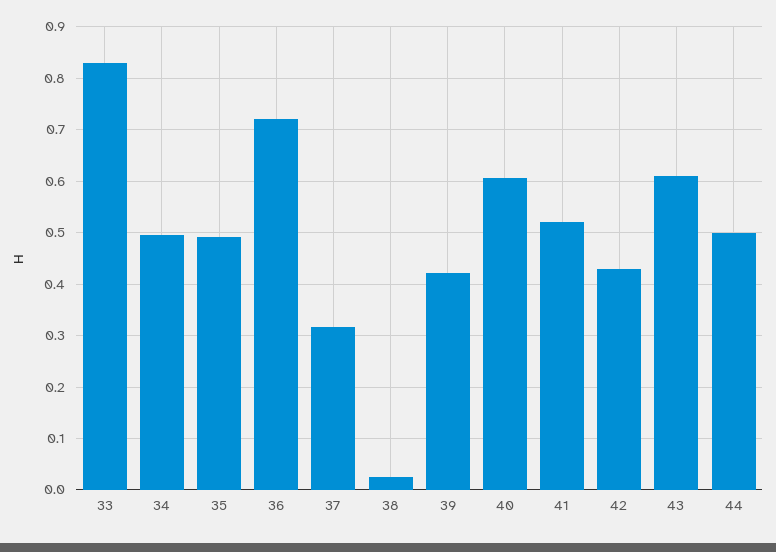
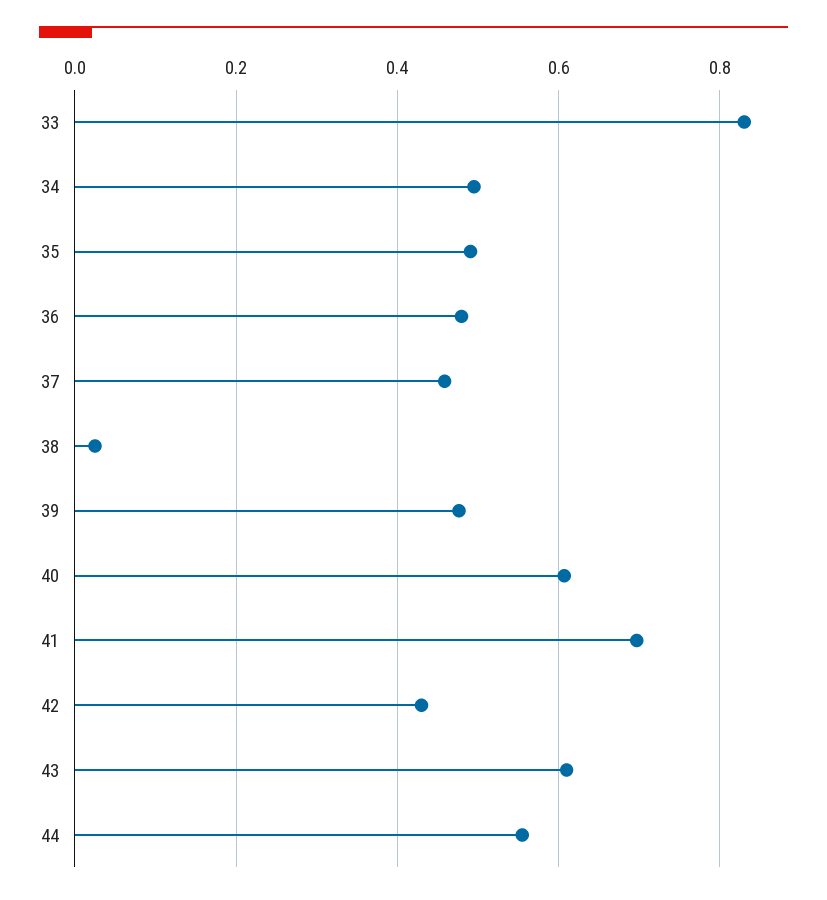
  {
    "33": 0.84,
    "34": 0.5,
    "35": 0.5,
-   "36": 0.72,
+   "36": 0.48,
-   "37": 0.32,
+   "37": 0.46,
    "38": 0.02,
-   "39": 0.42,
+   "39": 0.48,
    "40": 0.6,
-   "41": 0.52,
+   "41": 0.7,
    "42": 0.44,
    "43": 0.62,
-   "44": 0.5
+   "44": 0.56
  }

